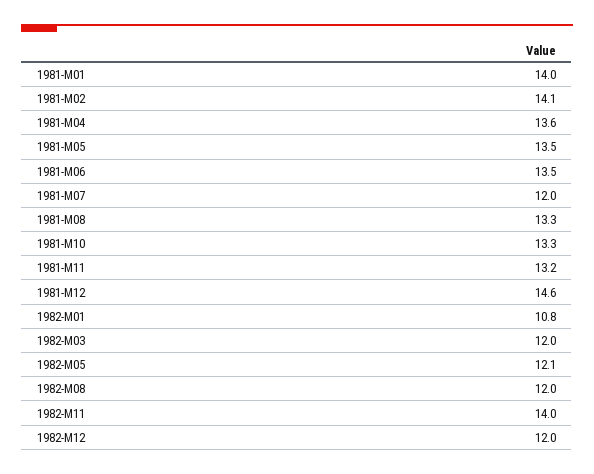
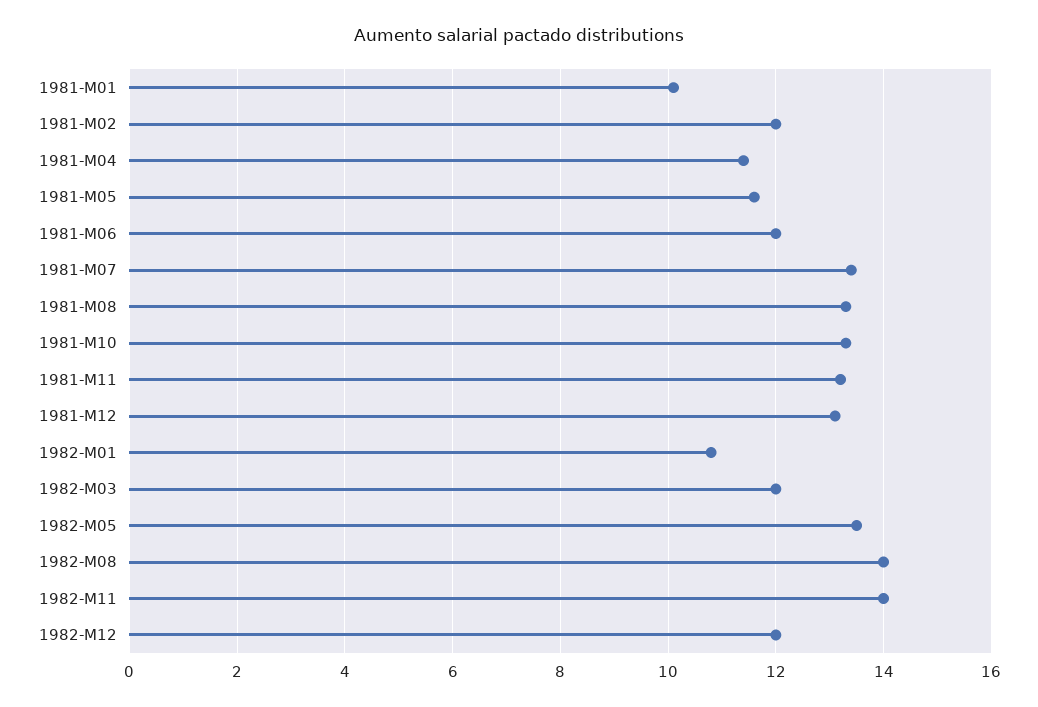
  {
-   "1981-M01": 14,
+   "1981-M01": 10,
-   "1981-M02": 14.1,
+   "1981-M02": 12,
-   "1981-M04": 13.6,
+   "1981-M04": 11.5,
-   "1981-M05": 13.5,
+   "1981-M05": 11.5,
-   "1981-M06": 13.5,
+   "1981-M06": 12,
-   "1981-M07": 12,
+   "1981-M07": 13.5,
    "1981-M08": 13.3,
    "1981-M10": 13.3,
    "1981-M11": 13.2,
-   "1981-M12": 14.6,
+   "1981-M12": 13,
    "1982-M01": 10.8,
    "1982-M03": 12,
-   "1982-M05": 12.1,
+   "1982-M05": 13.5,
-   "1982-M08": 12,
+   "1982-M08": 14,
    "1982-M11": 14,
    "1982-M12": 12
  }

